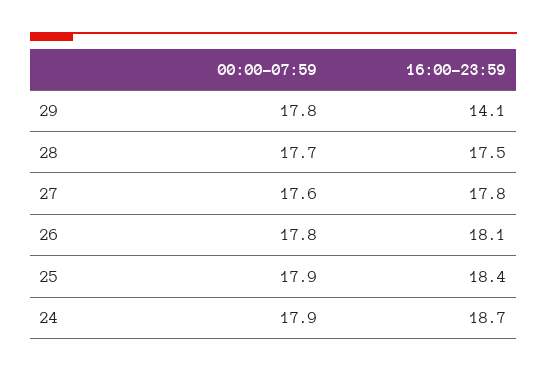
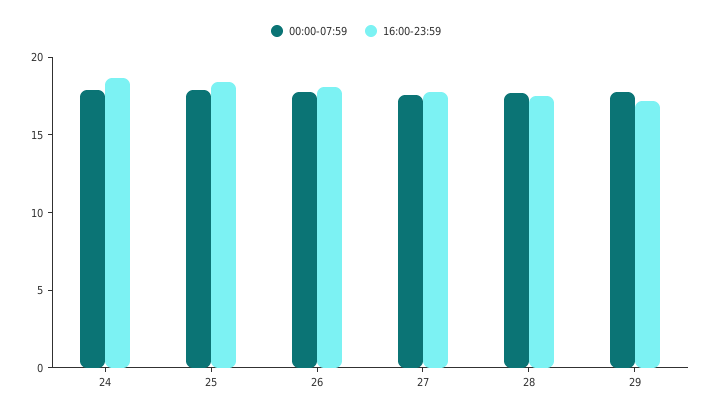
  {
    "00:00-07:59": {
      "29": 17.8,
      "28": 17.7,
      "27": 17.6,
      "26": 17.8,
      "25": 17.9,
      "24": 17.9
    },
    "16:00-23:59": {
-     "29": 14.1,
+     "29": 17,
      "28": 17.5,
      "27": 17.8,
      "26": 18.1,
      "25": 18.4,
      "24": 18.7
    }
  }

